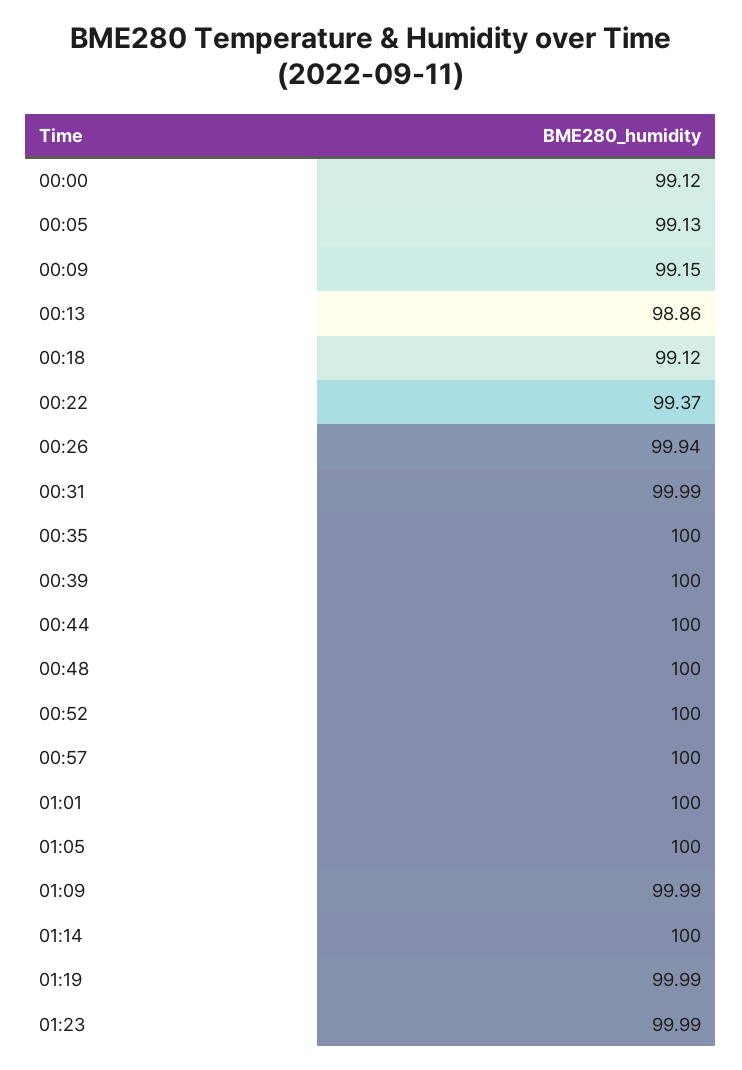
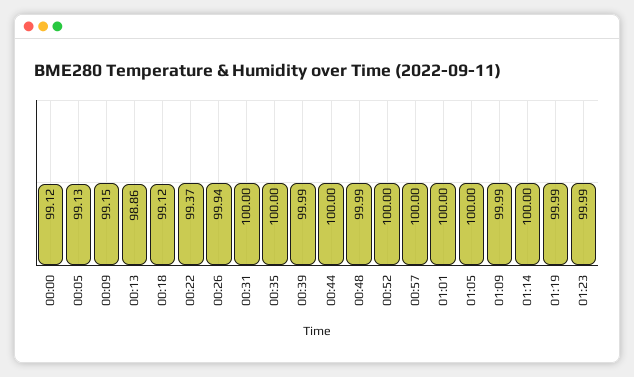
  {
    "00:00": 99.12,
    "00:05": 99.13,
    "00:09": 99.15,
    "00:13": 98.86,
    "00:18": 99.12,
    "00:22": 99.37,
    "00:26": 99.94,
-   "00:31": 99.99,
+   "00:31": 100,
    "00:35": 100,
-   "00:39": 100,
+   "00:39": 99.99,
    "00:44": 100,
-   "00:48": 100,
+   "00:48": 99.99,
    "00:52": 100,
    "00:57": 100,
    "01:01": 100,
    "01:05": 100,
    "01:09": 99.99,
    "01:14": 100,
    "01:19": 99.99,
    "01:23": 99.99
  }

